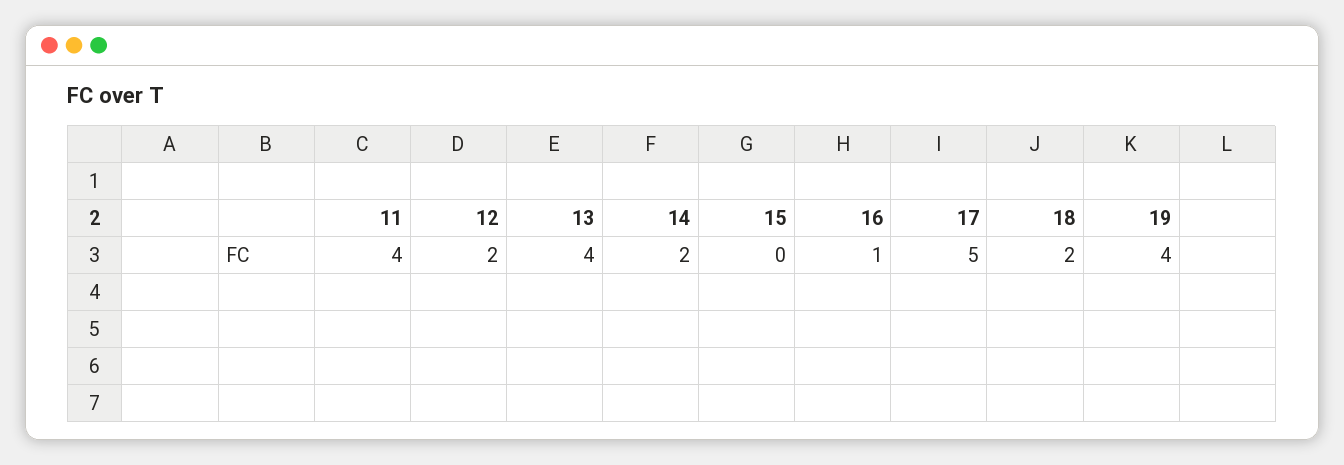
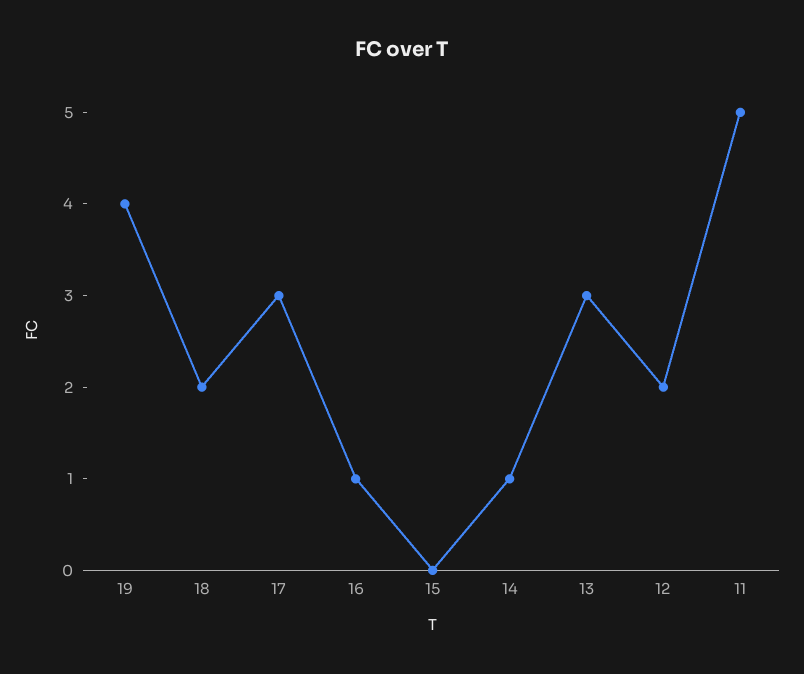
  {
-   "11": 4,
+   "11": 5,
    "12": 2,
-   "13": 4,
+   "13": 3,
-   "14": 2,
+   "14": 1,
    "15": 0,
    "16": 1,
-   "17": 5,
+   "17": 3,
    "18": 2,
    "19": 4
  }

